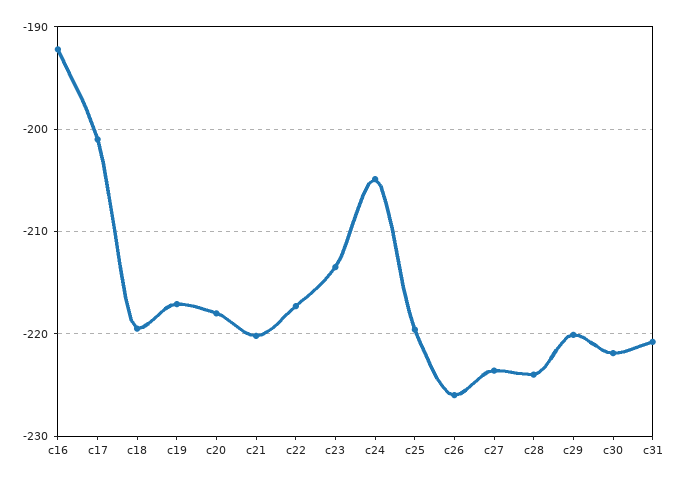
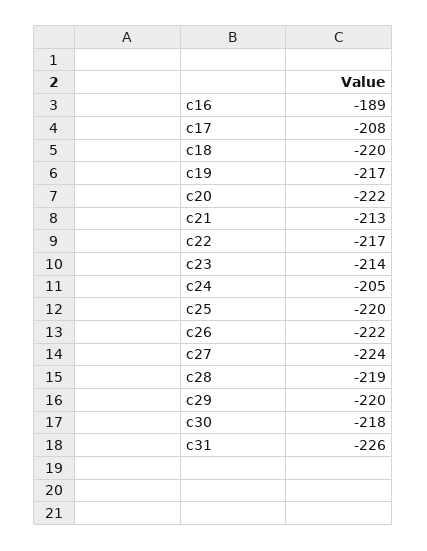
  {
-   "c16": -192,
+   "c16": -189,
-   "c17": -201,
+   "c17": -208,
    "c18": -220,
    "c19": -217,
-   "c20": -218,
+   "c20": -222,
-   "c21": -220,
+   "c21": -213,
    "c22": -217,
    "c23": -214,
    "c24": -205,
    "c25": -220,
-   "c26": -226,
+   "c26": -222,
    "c27": -224,
-   "c28": -224,
+   "c28": -219,
    "c29": -220,
-   "c30": -222,
+   "c30": -218,
-   "c31": -221
+   "c31": -226
  }

